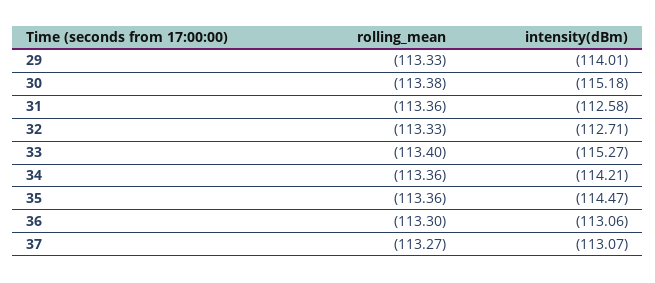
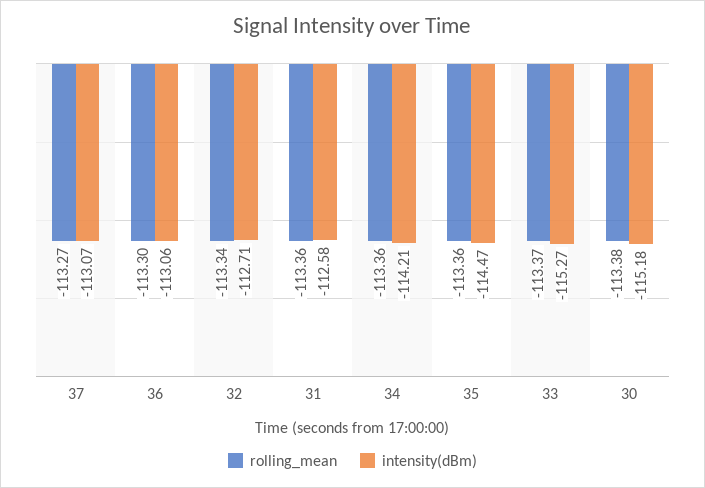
  {
    "rolling_mean": {
-     "29": -113.33,
      "30": -113.38,
      "31": -113.36,
-     "32": -113.33,
+     "32": -113.34,
-     "33": -113.4,
+     "33": -113.37,
      "34": -113.36,
      "35": -113.36,
      "36": -113.3,
      "37": -113.27
    },
    "intensity(dBm)": {
-     "29": -114.01,
      "30": -115.18,
      "31": -112.58,
      "32": -112.71,
      "33": -115.27,
      "34": -114.21,
      "35": -114.47,
      "36": -113.06,
      "37": -113.07
    }
  }

